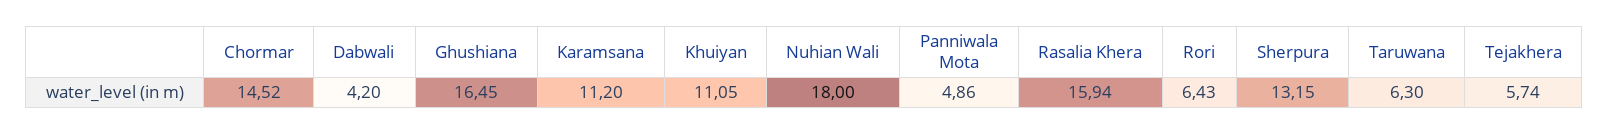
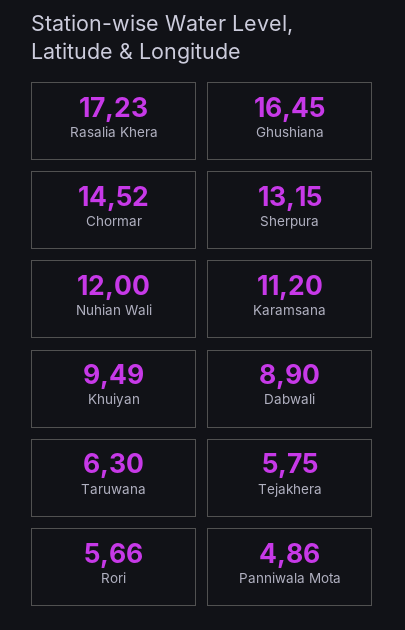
  {
    "Chormar": 14.52,
-   "Dabwali": 4.2,
+   "Dabwali": 8.9,
    "Ghushiana": 16.45,
    "Karamsana": 11.2,
-   "Khuiyan": 11.05,
+   "Khuiyan": 9.49,
-   "Nuhian Wali": 18,
+   "Nuhian Wali": 12,
    "Panniwala Mota": 4.86,
-   "Rasalia Khera": 15.94,
+   "Rasalia Khera": 17.23,
-   "Rori": 6.43,
+   "Rori": 5.66,
    "Sherpura": 13.15,
    "Taruwana": 6.3,
-   "Tejakhera": 5.74
+   "Tejakhera": 5.75
  }

